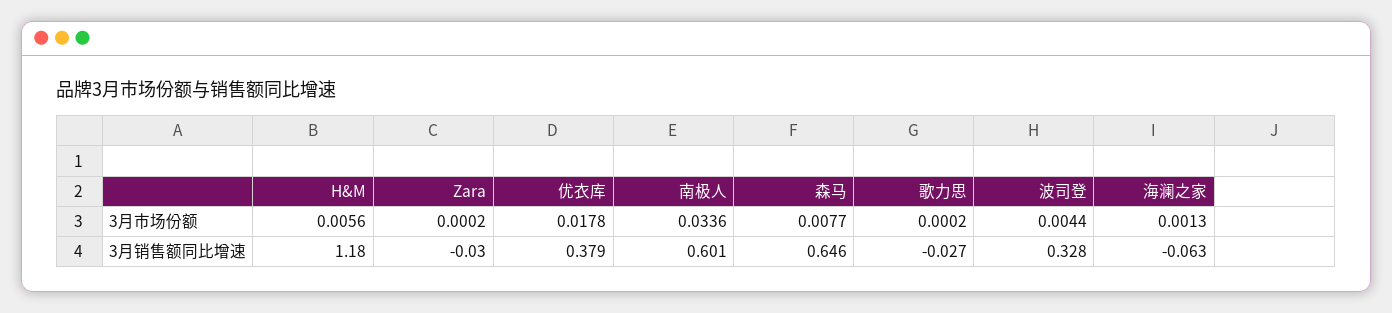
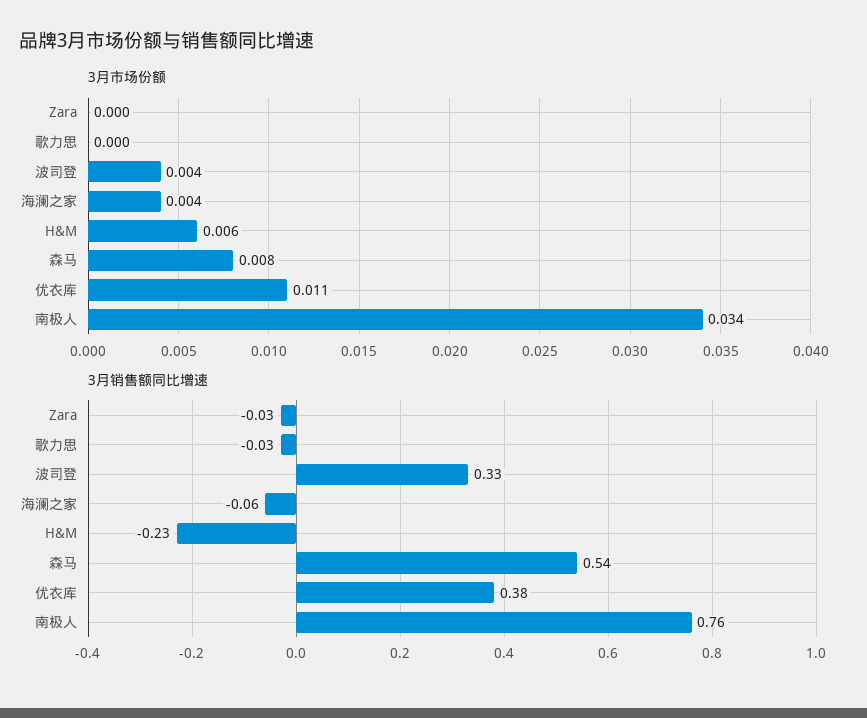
  {
    "3月市场份额": {
      "H&M": 0.0056,
      "Zara": 0.0002,
-     "优衣库": 0.0178,
+     "优衣库": 0.011,
      "南极人": 0.0336,
      "森马": 0.0077,
      "歌力思": 0.0002,
      "波司登": 0.0044,
-     "海澜之家": 0.0013
+     "海澜之家": 0.004
    },
    "3月销售额同比增速": {
-     "H&M": 1.18,
+     "H&M": -0.23,
      "Zara": -0.03,
      "优衣库": 0.379,
-     "南极人": 0.601,
+     "南极人": 0.76,
-     "森马": 0.646,
+     "森马": 0.54,
      "歌力思": -0.027,
      "波司登": 0.328,
      "海澜之家": -0.063
    }
  }

